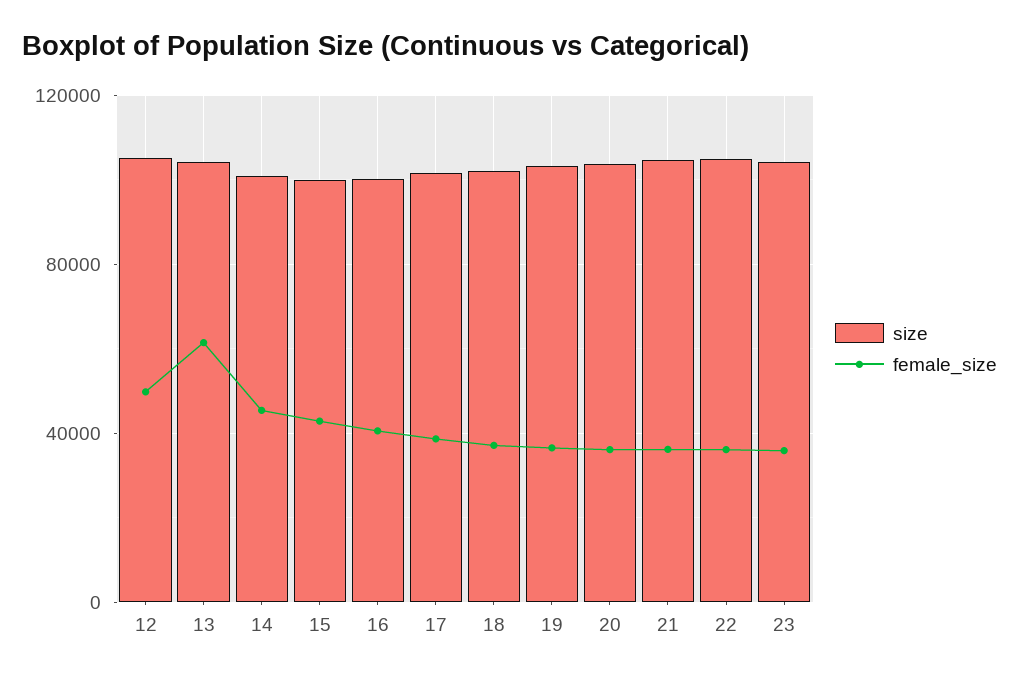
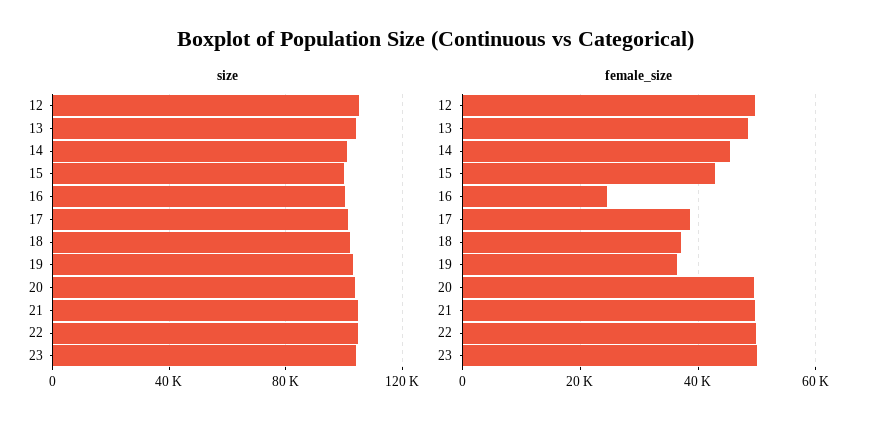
  {
    "size": {
      "12": 105000,
      "13": 105000,
      "14": 100000,
      "15": 100000,
      "16": 100000,
      "17": 100000,
      "18": 100000,
      "19": 105000,
      "20": 105000,
      "21": 105000,
      "22": 105000,
      "23": 105000
    },
    "female_size": {
      "12": 50000,
-     "13": 60000,
+     "13": 48000,
      "14": 46000,
      "15": 42000,
-     "16": 40000,
+     "16": 24000,
      "17": 38000,
      "18": 38000,
      "19": 36000,
-     "20": 35000,
+     "20": 50000,
-     "21": 35000,
+     "21": 50000,
-     "22": 35000,
+     "22": 50000,
-     "23": 35000
+     "23": 50000
    }
  }

